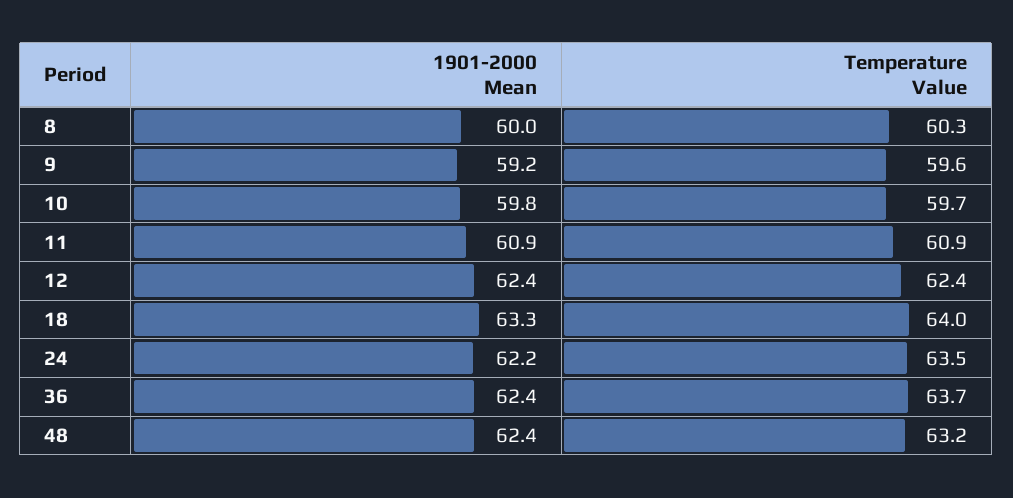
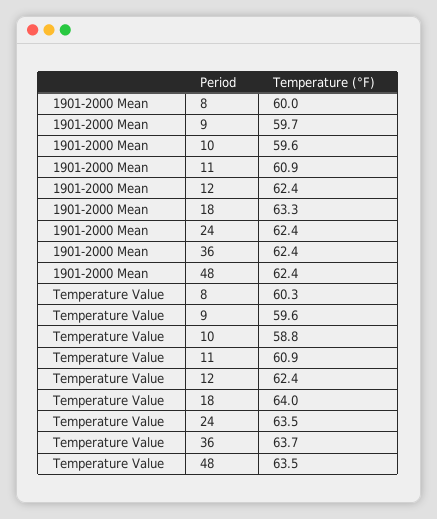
  {
    "1901-2000 Mean": {
      "8": 60,
-     "9": 59.2,
+     "9": 59.7,
-     "10": 59.8,
+     "10": 59.6,
      "11": 60.9,
      "12": 62.4,
      "18": 63.3,
-     "24": 62.2,
+     "24": 62.4,
      "36": 62.4,
      "48": 62.4
    },
    "Temperature Value": {
      "8": 60.3,
      "9": 59.6,
-     "10": 59.7,
+     "10": 58.8,
      "11": 60.9,
      "12": 62.4,
      "18": 64,
      "24": 63.5,
      "36": 63.7,
-     "48": 63.2
+     "48": 63.5
    }
  }

